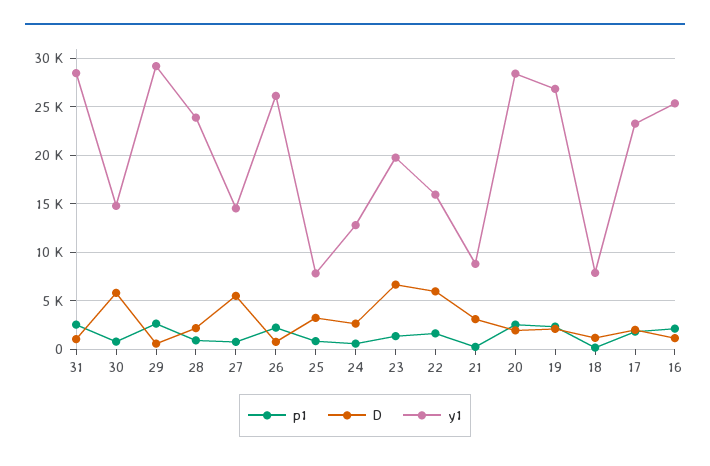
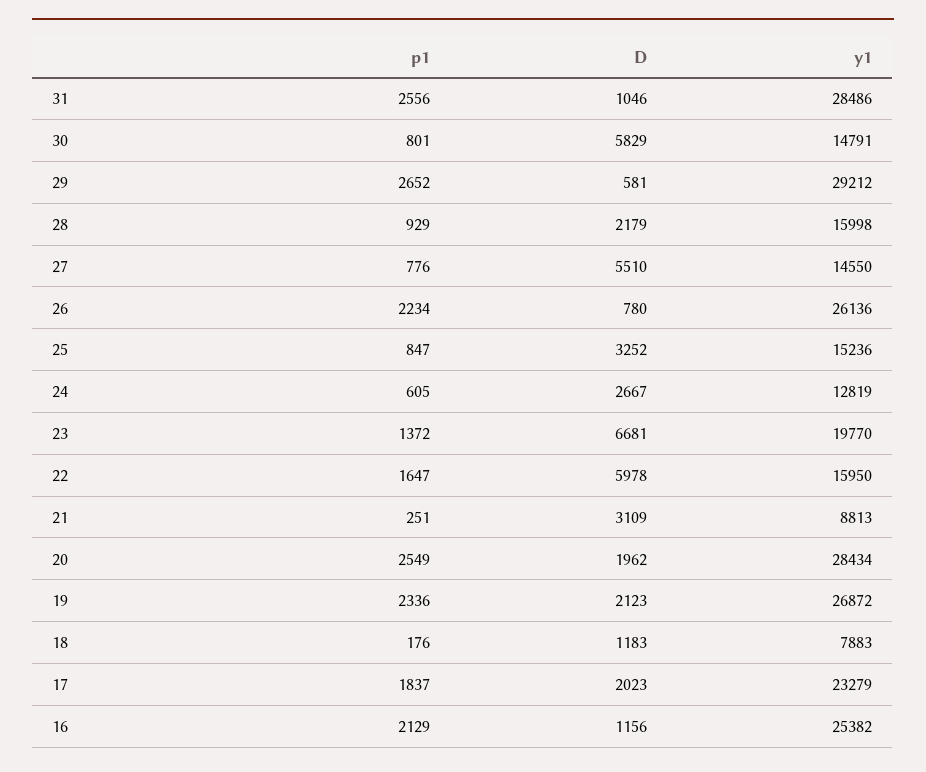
  {
    "p1": {
      "31": 2556,
      "30": 801,
      "29": 2652,
      "28": 929,
      "27": 776,
      "26": 2234,
      "25": 847,
      "24": 605,
      "23": 1372,
      "22": 1647,
      "21": 251,
      "20": 2549,
      "19": 2336,
      "18": 176,
      "17": 1837,
      "16": 2129
    },
    "D": {
      "31": 1046,
      "30": 5829,
      "29": 581,
      "28": 2179,
      "27": 5510,
      "26": 780,
      "25": 3252,
      "24": 2667,
      "23": 6681,
      "22": 5978,
      "21": 3109,
      "20": 1962,
      "19": 2123,
      "18": 1183,
      "17": 2023,
      "16": 1156
    },
    "y1": {
      "31": 28486,
      "30": 14791,
      "29": 29212,
-     "28": 24000,
+     "28": 15998,
      "27": 14550,
      "26": 26136,
-     "25": 8000,
+     "25": 15236,
      "24": 12819,
      "23": 19770,
      "22": 15950,
      "21": 8813,
      "20": 28434,
      "19": 26872,
      "18": 7883,
      "17": 23279,
      "16": 25382
    }
  }

